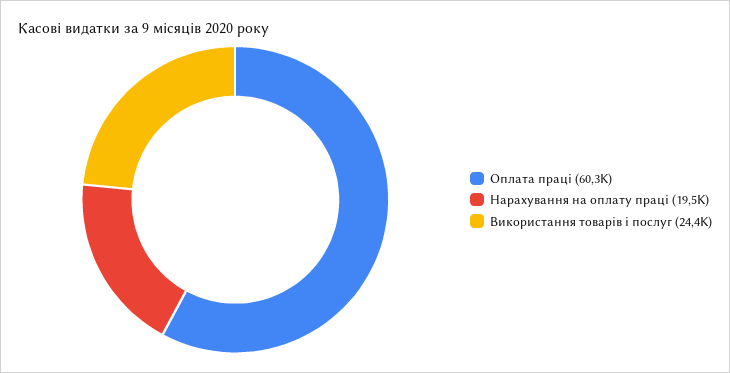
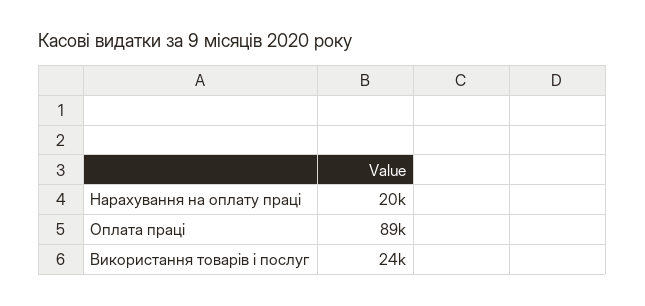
  {
-   "Оплата праці": 60300,
+   "Оплата праці": 89000,
    "Нарахування на оплату праці": 19500,
    "Використання товарів і послуг": 24400
  }

